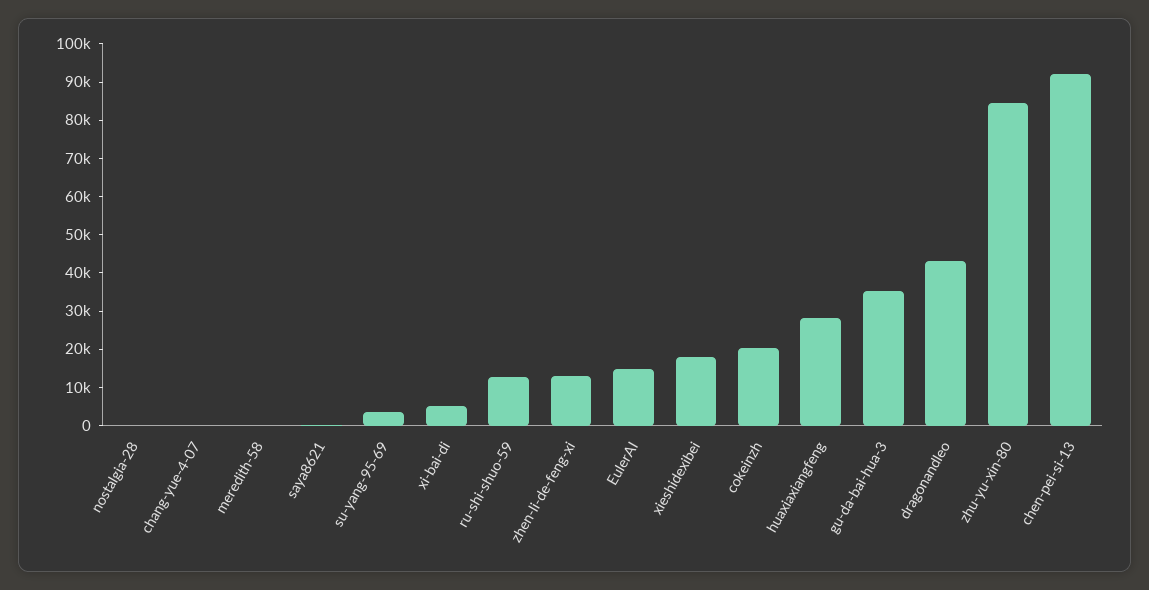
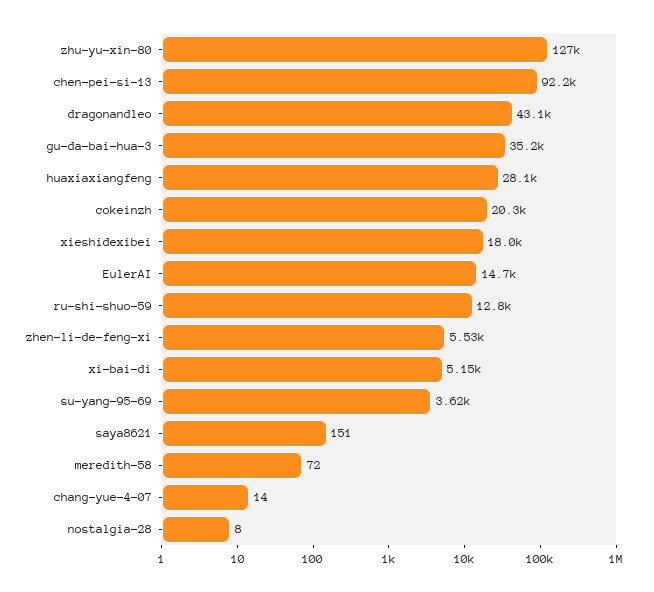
  {
    "nostalgia-28": 8,
    "chang-yue-4-07": 14,
    "meredith-58": 72,
    "saya8621": 151,
    "su-yang-95-69": 3620,
    "xi-bai-di": 5150,
    "ru-shi-shuo-59": 12800,
-   "zhen-li-de-feng-xi": 12500,
+   "zhen-li-de-feng-xi": 5530,
    "EulerAI": 14700,
    "xieshidexibei": 18000,
    "cokeinzh": 20300,
    "huaxiaxiangfeng": 28100,
    "gu-da-bai-hua-3": 35200,
    "dragonandleo": 43100,
-   "zhu-yu-xin-80": 85000,
+   "zhu-yu-xin-80": 127000,
    "chen-pei-si-13": 92200
  }

